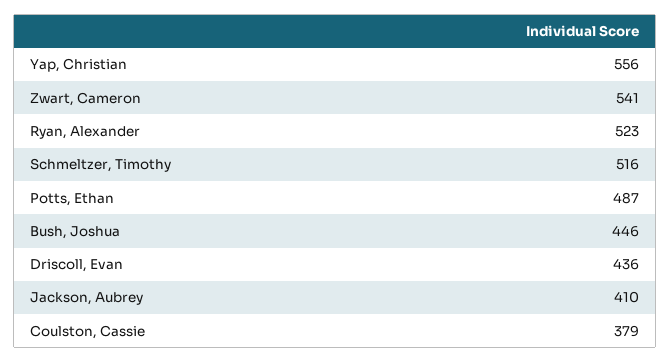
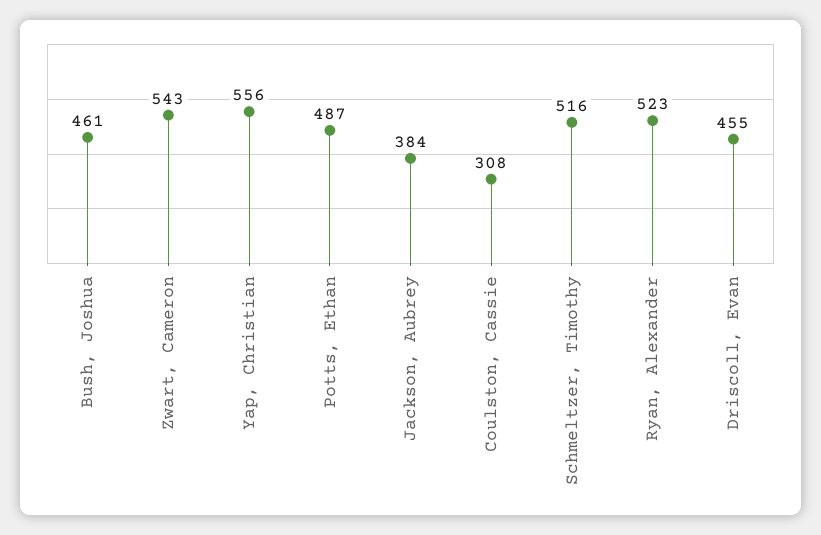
  {
    "Yap, Christian": 556,
-   "Zwart, Cameron": 541,
+   "Zwart, Cameron": 543,
    "Ryan, Alexander": 523,
    "Schmeltzer, Timothy": 516,
    "Potts, Ethan": 487,
-   "Bush, Joshua": 446,
+   "Bush, Joshua": 461,
-   "Driscoll, Evan": 436,
+   "Driscoll, Evan": 455,
-   "Jackson, Aubrey": 410,
+   "Jackson, Aubrey": 384,
-   "Coulston, Cassie": 379
+   "Coulston, Cassie": 308
  }

